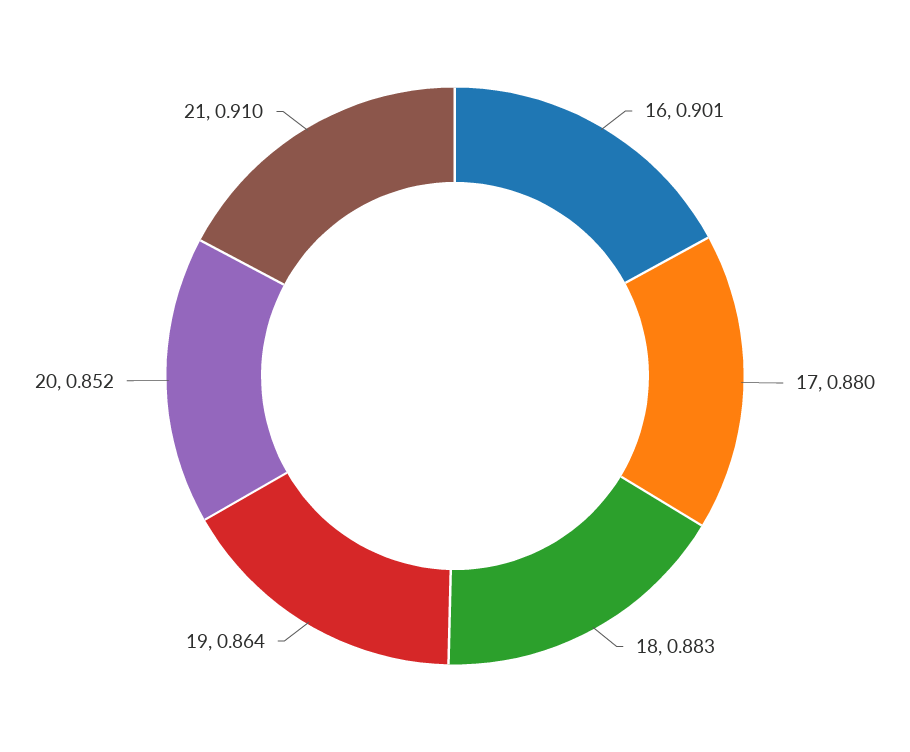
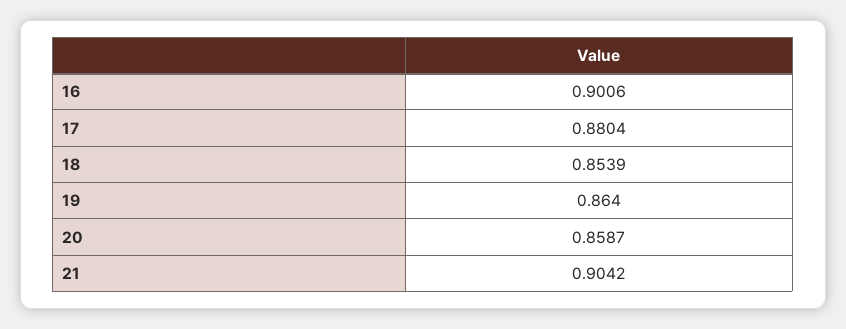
  {
    "16": 0.9006,
    "17": 0.8804,
-   "18": 0.883,
+   "18": 0.8539,
    "19": 0.864,
-   "20": 0.852,
+   "20": 0.8587,
-   "21": 0.91
+   "21": 0.9042
  }

